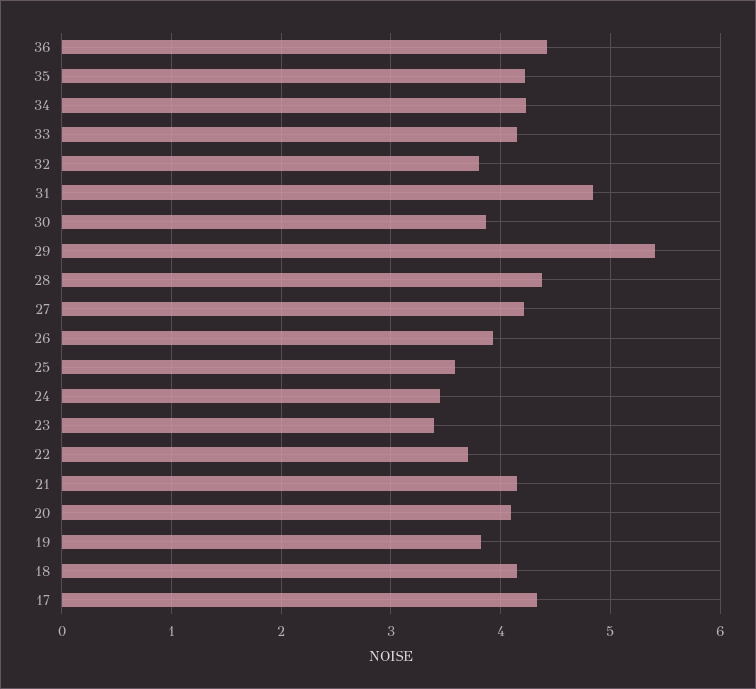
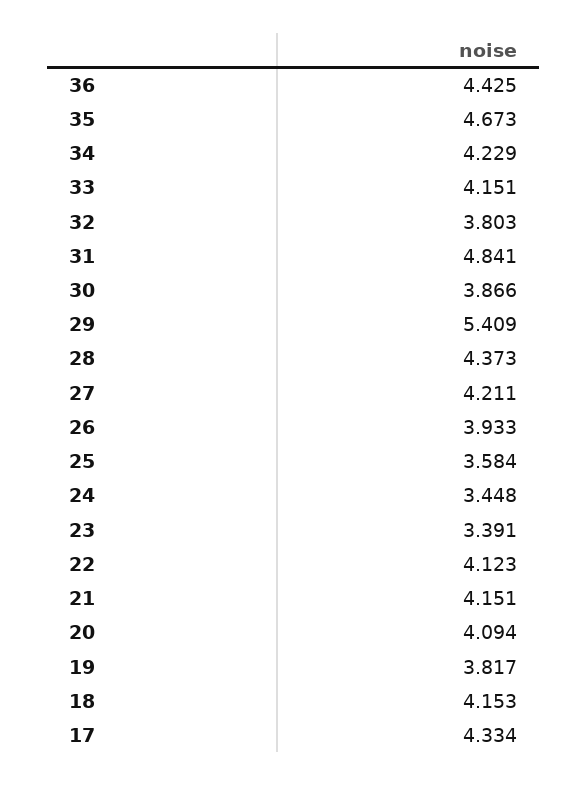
  {
    "36": 4.425,
-   "35": 4.2,
+   "35": 4.673,
    "34": 4.229,
    "33": 4.151,
    "32": 3.803,
    "31": 4.841,
    "30": 3.866,
    "29": 5.409,
    "28": 4.373,
    "27": 4.211,
    "26": 3.933,
    "25": 3.584,
    "24": 3.448,
    "23": 3.391,
-   "22": 3.7,
+   "22": 4.123,
    "21": 4.151,
    "20": 4.094,
    "19": 3.817,
    "18": 4.153,
    "17": 4.334
  }

